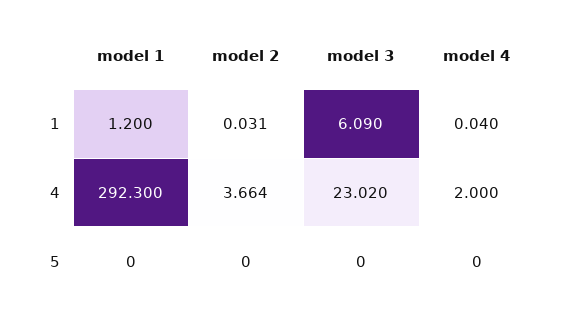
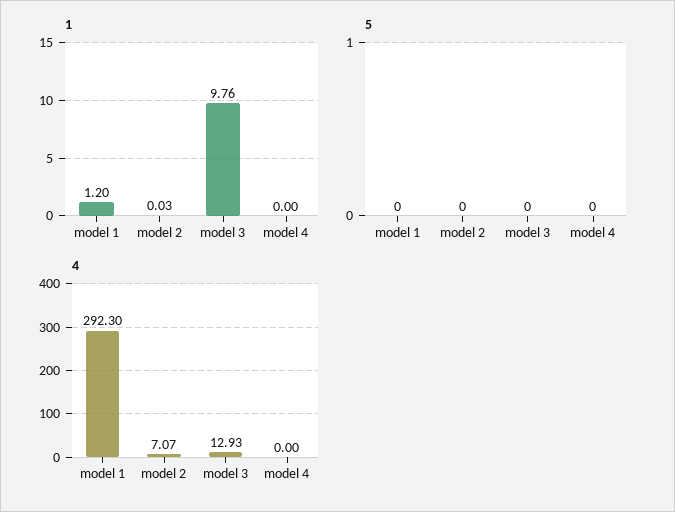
  {
    "1": {
      "model 1": 1.2,
      "model 2": 0.031,
-     "model 3": 6.09,
+     "model 3": 9.76,
-     "model 4": 0.04
+     "model 4": 0
    },
    "4": {
      "model 1": 292.3,
-     "model 2": 3.664,
+     "model 2": 7.07,
-     "model 3": 23.02,
+     "model 3": 12.93,
-     "model 4": 2
+     "model 4": 0
    },
    "5": {
      "model 1": 0,
      "model 2": 0,
      "model 3": 0,
      "model 4": 0
    }
  }

